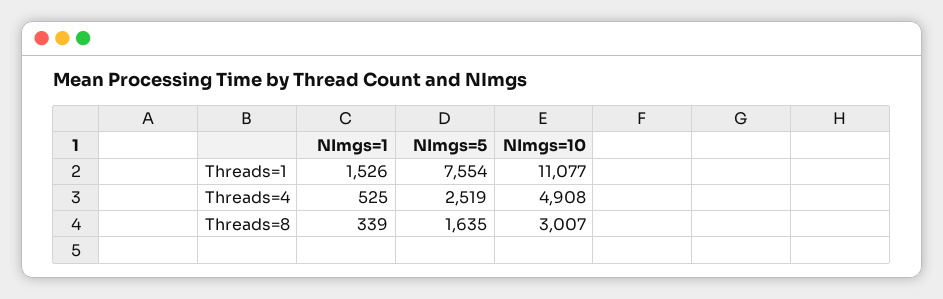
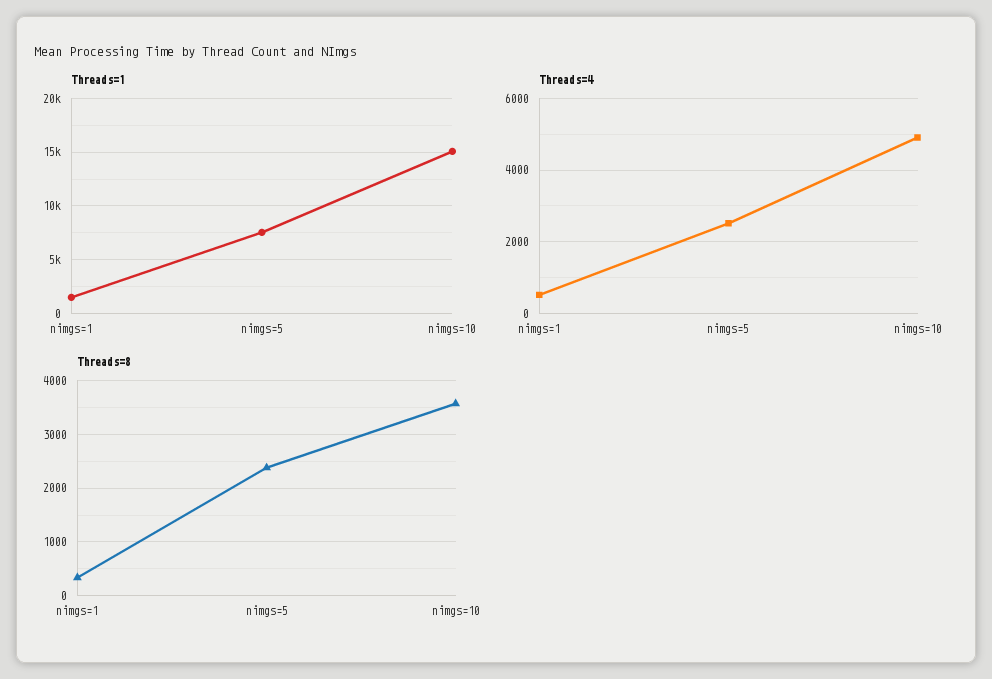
  {
    "Threads=1": {
      "NImgs=1": 1526,
      "NImgs=5": 7554,
-     "NImgs=10": 11077
+     "NImgs=10": 15000
    },
    "Threads=4": {
      "NImgs=1": 525,
      "NImgs=5": 2519,
      "NImgs=10": 4908
    },
    "Threads=8": {
      "NImgs=1": 339,
-     "NImgs=5": 1635,
+     "NImgs=5": 2400,
-     "NImgs=10": 3007
+     "NImgs=10": 3600
    }
  }

